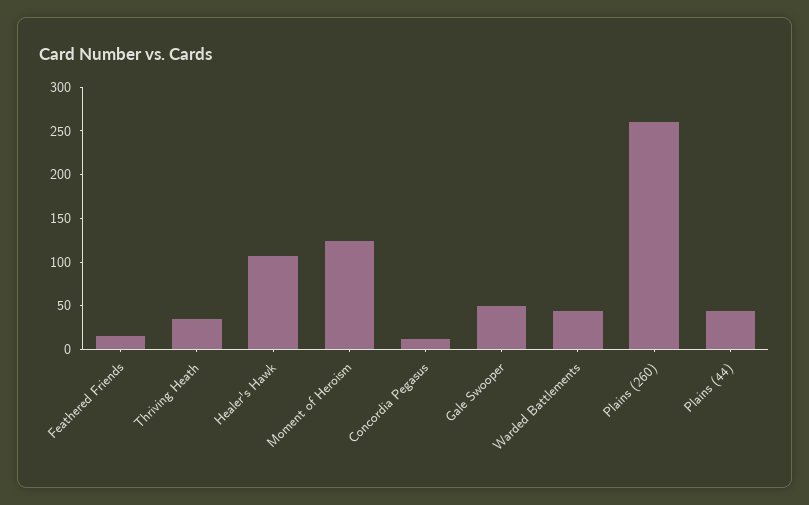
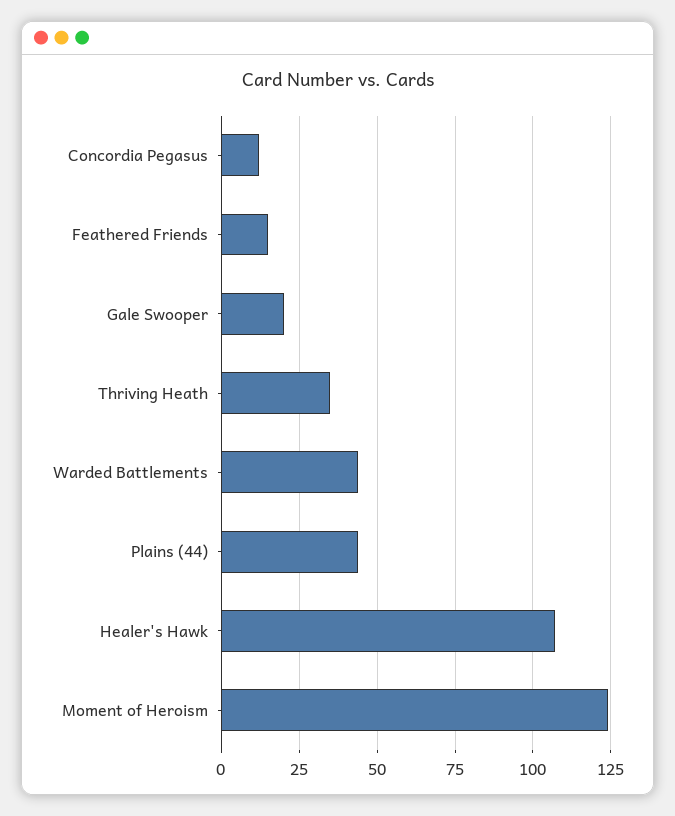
  {
    "Feathered Friends": 15,
    "Thriving Heath": 35,
    "Healer's Hawk": 105,
    "Moment of Heroism": 125,
    "Concordia Pegasus": 10,
-   "Gale Swooper": 50,
+   "Gale Swooper": 20,
    "Warded Battlements": 45,
-   "Plains (260)": 260,
    "Plains (44)": 45
  }

